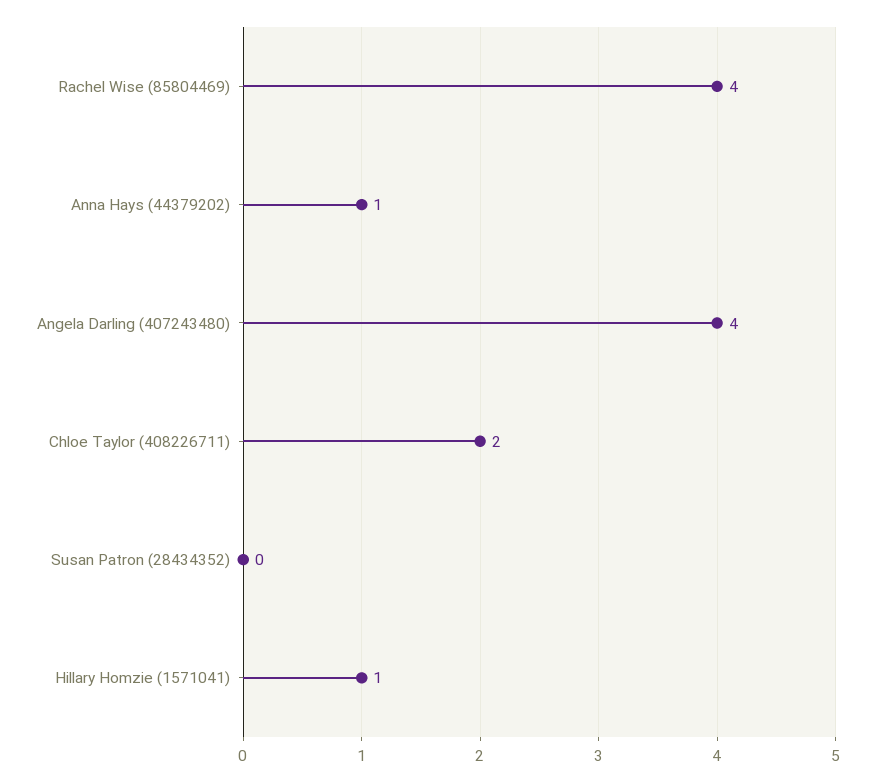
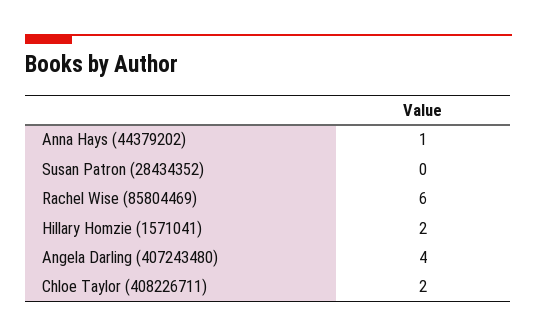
  {
-   "Rachel Wise (85804469)": 4,
+   "Rachel Wise (85804469)": 6,
    "Anna Hays (44379202)": 1,
    "Angela Darling (407243480)": 4,
    "Chloe Taylor (408226711)": 2,
    "Susan Patron (28434352)": 0,
-   "Hillary Homzie (1571041)": 1
+   "Hillary Homzie (1571041)": 2
  }

